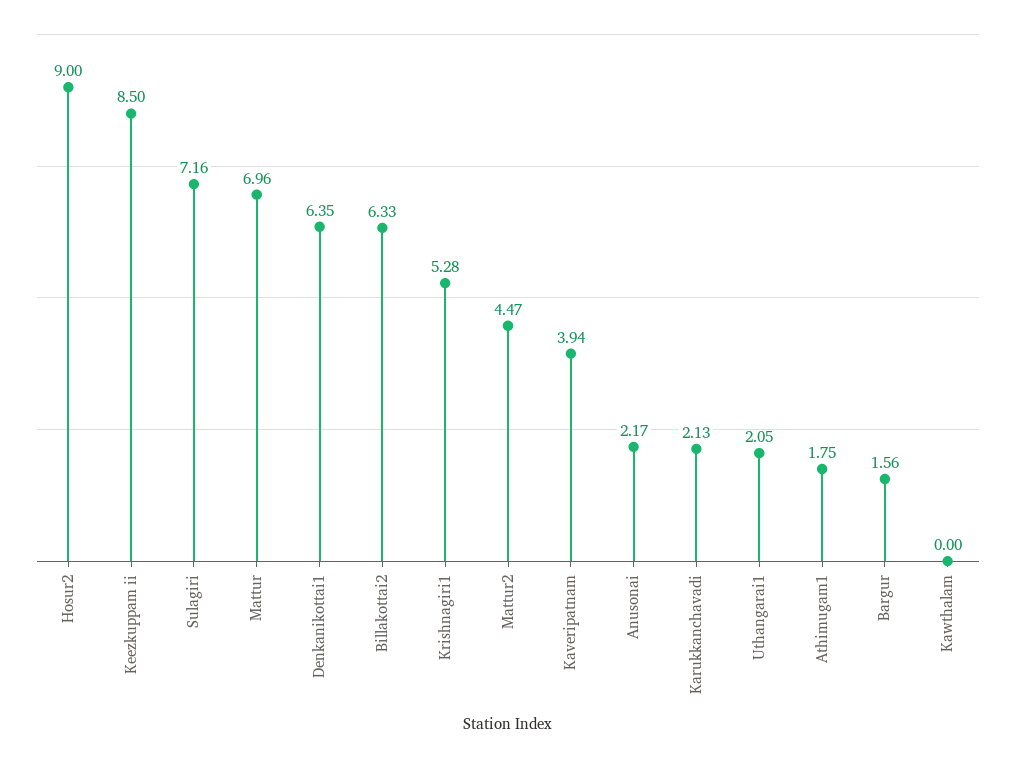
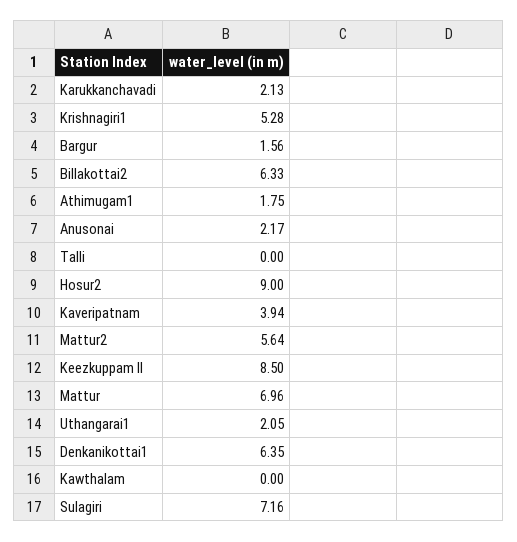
  {
    "Hosur2": 9,
    "Keezkuppam ii": 8.5,
    "Sulagiri": 7.16,
    "Mattur": 6.96,
    "Denkanikottai1": 6.35,
    "Billakottai2": 6.33,
    "Krishnagiri1": 5.28,
-   "Mattur2": 4.47,
+   "Mattur2": 5.64,
    "Kaveripatnam": 3.94,
    "Anusonai": 2.17,
    "Karukkanchavadi": 2.13,
    "Uthangarai1": 2.05,
    "Athimugam1": 1.75,
    "Bargur": 1.56,
-   "Kawthalam": 0
+   "Kawthalam": 0,
+   "Talli": 0
  }

